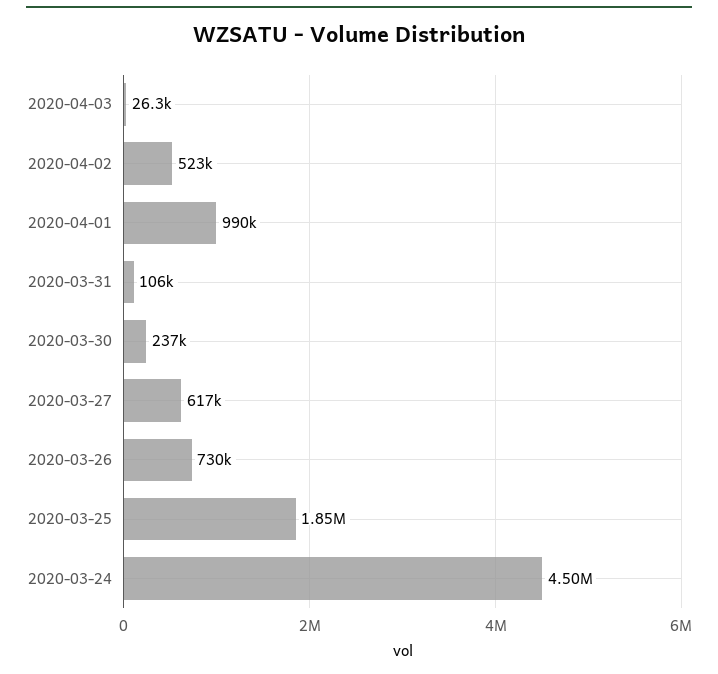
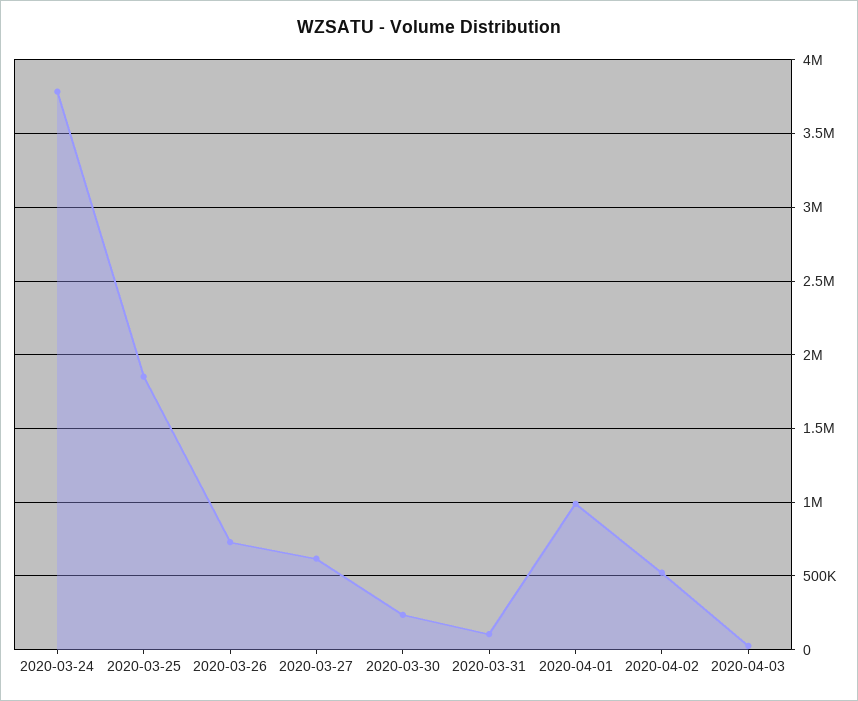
  {
    "2020-04-03": 26300,
    "2020-04-02": 523000,
    "2020-04-01": 990000,
    "2020-03-31": 106000,
    "2020-03-30": 237000,
    "2020-03-27": 617000,
    "2020-03-26": 730000,
    "2020-03-25": 1850000,
-   "2020-03-24": 4500000
+   "2020-03-24": 3800000
  }

